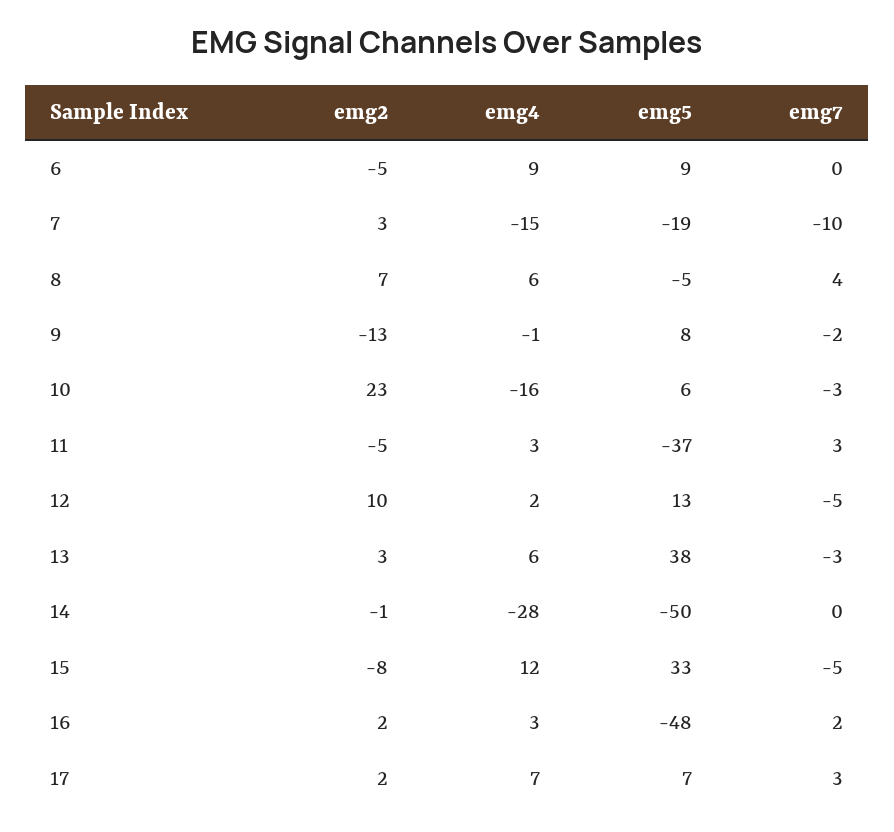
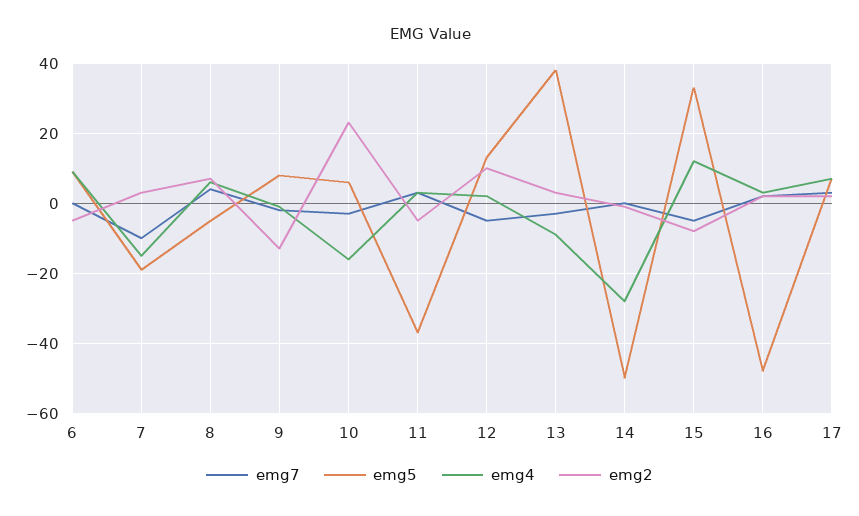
  {
    "emg2": {
      "6": -5,
      "7": 3,
      "8": 7,
      "9": -13,
      "10": 23,
      "11": -5,
      "12": 10,
      "13": 3,
      "14": -1,
      "15": -8,
      "16": 2,
      "17": 2
    },
    "emg4": {
      "6": 9,
      "7": -15,
      "8": 6,
      "9": -1,
      "10": -16,
      "11": 3,
      "12": 2,
-     "13": 6,
+     "13": -10,
      "14": -28,
      "15": 12,
      "16": 3,
      "17": 7
    },
    "emg5": {
      "6": 9,
      "7": -19,
      "8": -5,
      "9": 8,
      "10": 6,
      "11": -37,
      "12": 13,
      "13": 38,
      "14": -50,
      "15": 33,
      "16": -48,
      "17": 7
    },
    "emg7": {
      "6": 0,
      "7": -10,
      "8": 4,
      "9": -2,
      "10": -3,
      "11": 3,
      "12": -5,
      "13": -3,
      "14": 0,
      "15": -5,
      "16": 2,
      "17": 3
    }
  }

